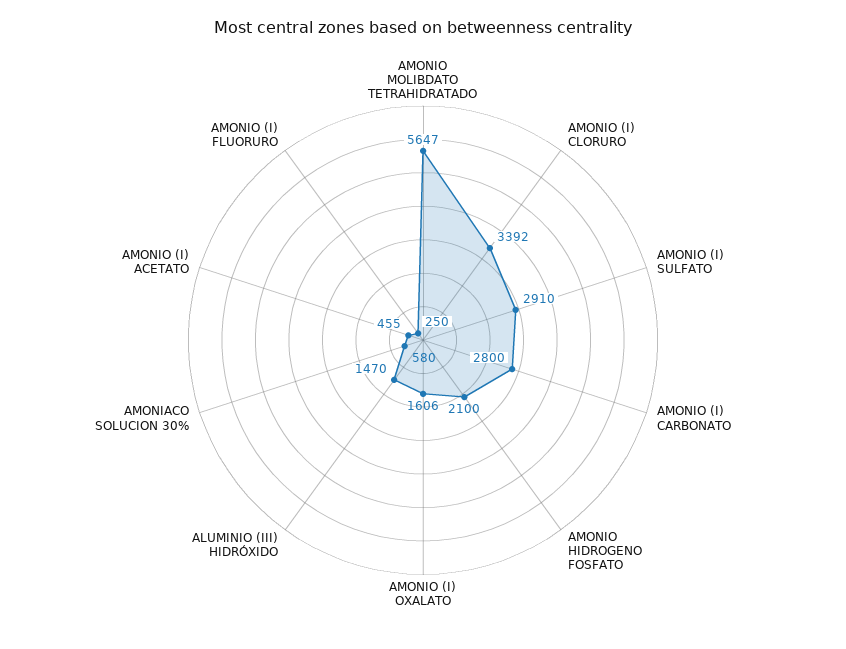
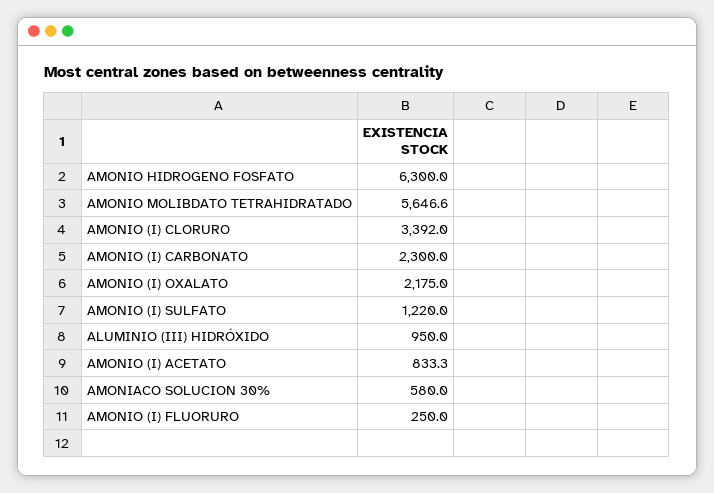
  {
    "AMONIO MOLIBDATO TETRAHIDRATADO": 5646.6,
    "AMONIO (I) CLORURO": 3392,
-   "AMONIO (I) SULFATO": 2910,
+   "AMONIO (I) SULFATO": 1220,
-   "AMONIO (I) CARBONATO": 2800,
+   "AMONIO (I) CARBONATO": 2300,
-   "AMONIO HIDROGENO FOSFATO": 2100,
+   "AMONIO HIDROGENO FOSFATO": 6300,
-   "AMONIO (I) OXALATO": 1606,
+   "AMONIO (I) OXALATO": 2175,
-   "ALUMINIO (III) HIDRÓXIDO": 1470,
+   "ALUMINIO (III) HIDRÓXIDO": 950,
    "AMONIACO SOLUCION 30%": 580,
-   "AMONIO (I) ACETATO": 455,
+   "AMONIO (I) ACETATO": 833.3,
    "AMONIO (I) FLUORURO": 250
  }

